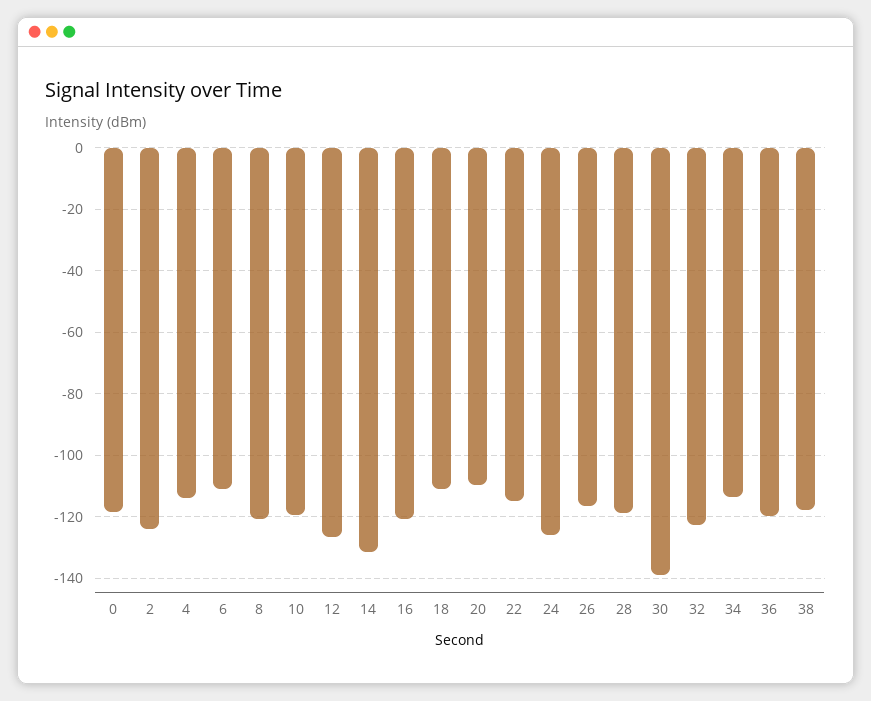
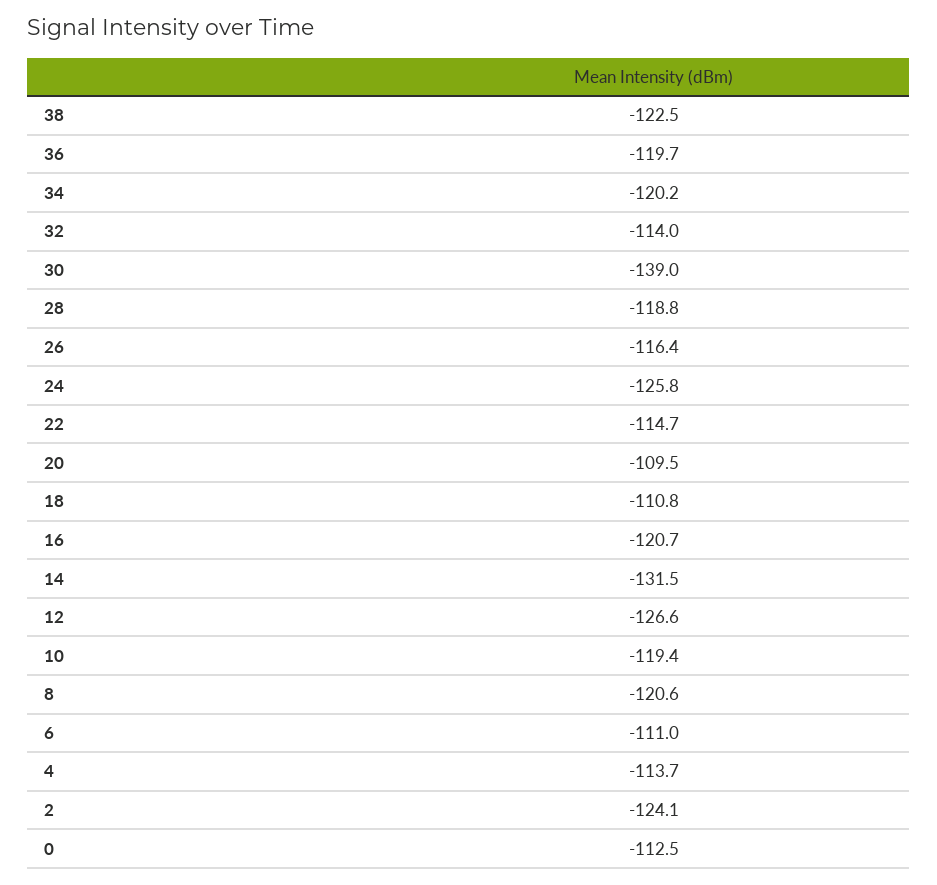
  {
-   "0": -118,
+   "0": -112.5,
    "2": -124.1,
    "4": -113.7,
    "6": -111,
    "8": -120.6,
    "10": -119.4,
    "12": -126.6,
    "14": -131.5,
    "16": -120.7,
    "18": -110.8,
    "20": -109.5,
    "22": -114.7,
    "24": -125.8,
    "26": -116.4,
    "28": -118.8,
    "30": -139,
-   "32": -122,
+   "32": -114,
-   "34": -114,
+   "34": -120.2,
    "36": -119.7,
-   "38": -118
+   "38": -122.5
  }

